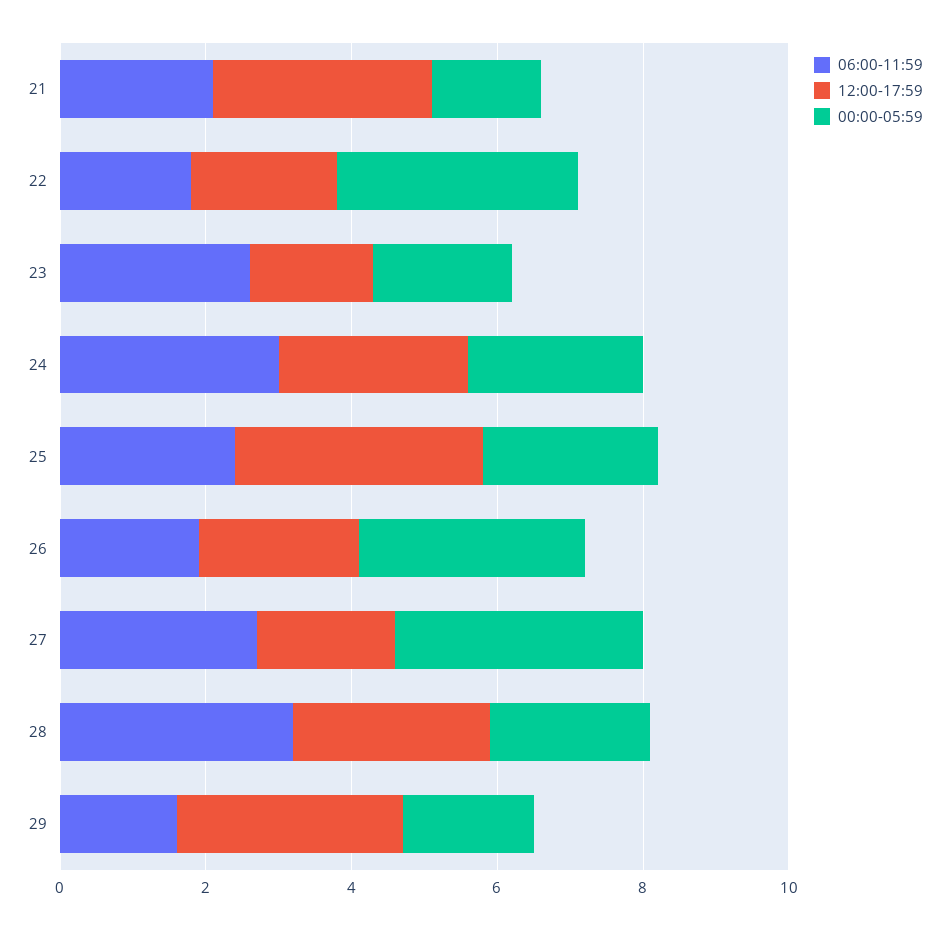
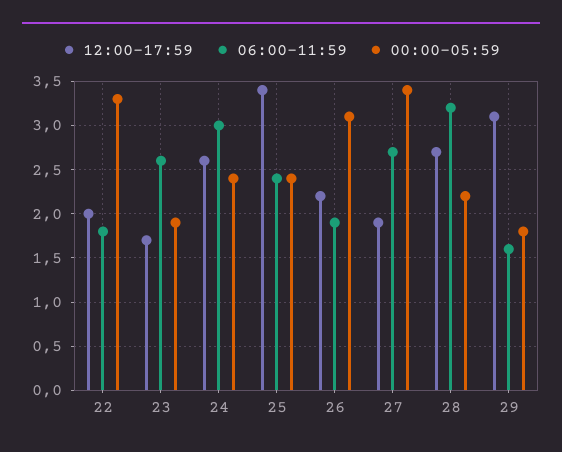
  {
    "06:00-11:59": {
-     "21": 2,
      "22": 1.8,
      "23": 2.6,
      "24": 3,
      "25": 2.4,
      "26": 1.9,
      "27": 2.7,
      "28": 3.2,
      "29": 1.6
    },
    "12:00-17:59": {
-     "21": 3,
      "22": 2,
      "23": 1.7,
      "24": 2.6,
      "25": 3.4,
      "26": 2.2,
      "27": 1.9,
      "28": 2.7,
      "29": 3.1
    },
    "00:00-05:59": {
-     "21": 1.5,
      "22": 3.3,
      "23": 1.9,
      "24": 2.4,
      "25": 2.4,
      "26": 3.1,
      "27": 3.4,
      "28": 2.2,
      "29": 1.8
    }
  }

